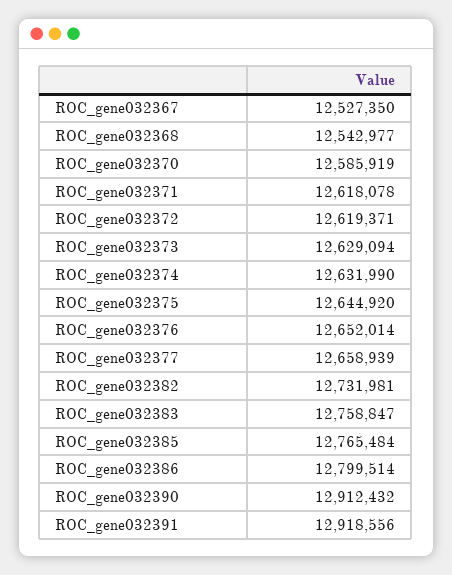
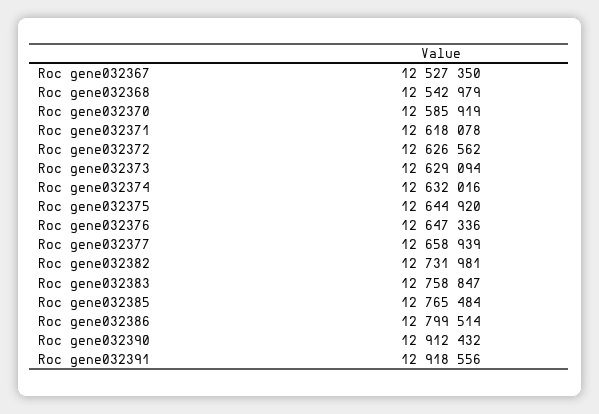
  {
    "ROC_gene032367": 12527350,
-   "ROC_gene032368": 12542977,
+   "ROC_gene032368": 12542979,
    "ROC_gene032370": 12585919,
    "ROC_gene032371": 12618078,
-   "ROC_gene032372": 12619371,
+   "ROC_gene032372": 12626562,
    "ROC_gene032373": 12629094,
-   "ROC_gene032374": 12631990,
+   "ROC_gene032374": 12632016,
    "ROC_gene032375": 12644920,
-   "ROC_gene032376": 12652014,
+   "ROC_gene032376": 12647336,
    "ROC_gene032377": 12658939,
    "ROC_gene032382": 12731981,
    "ROC_gene032383": 12758847,
    "ROC_gene032385": 12765484,
    "ROC_gene032386": 12799514,
    "ROC_gene032390": 12912432,
    "ROC_gene032391": 12918556
  }

